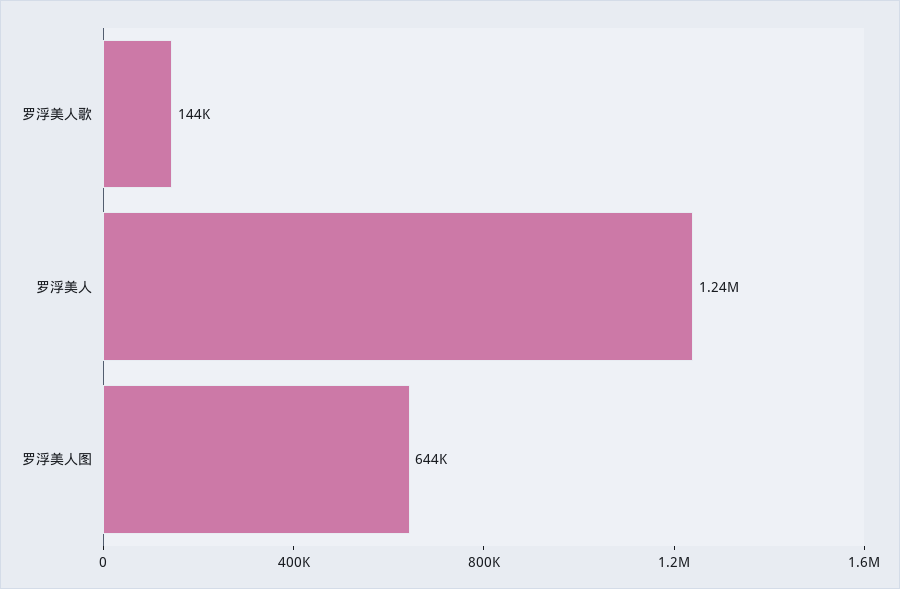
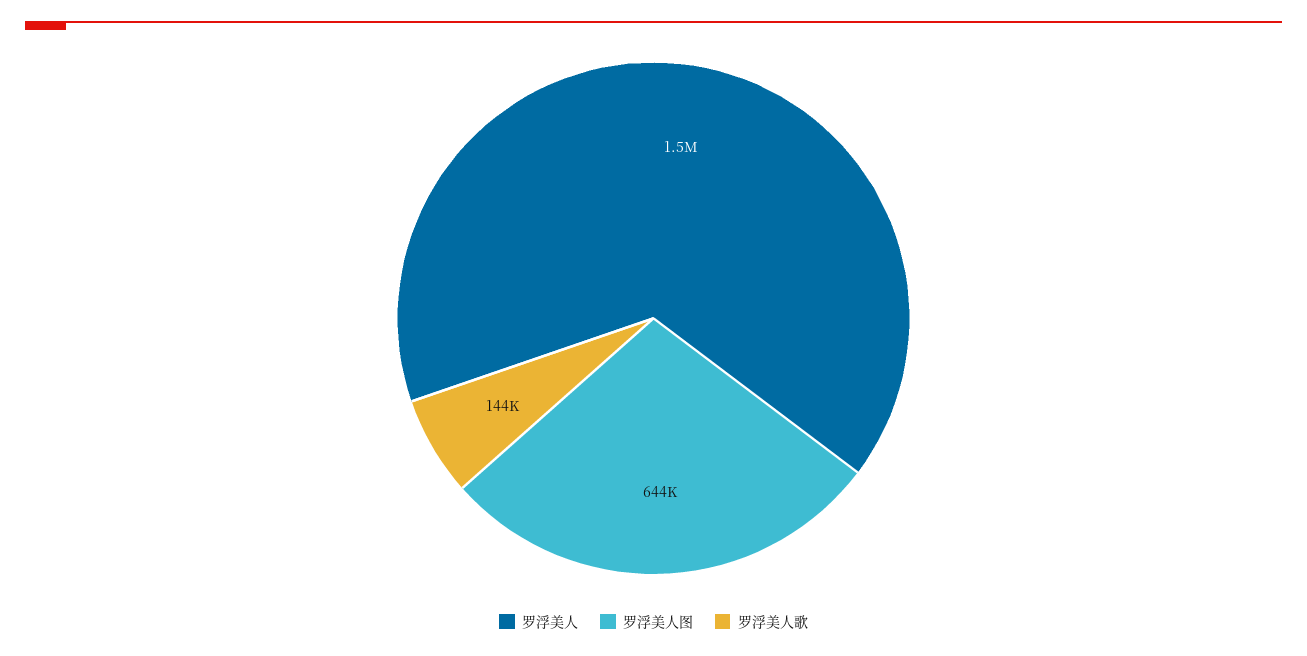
  {
    "罗浮美人歌": 144000,
-   "罗浮美人": 1240000,
+   "罗浮美人": 1500000,
    "罗浮美人图": 644000
  }

